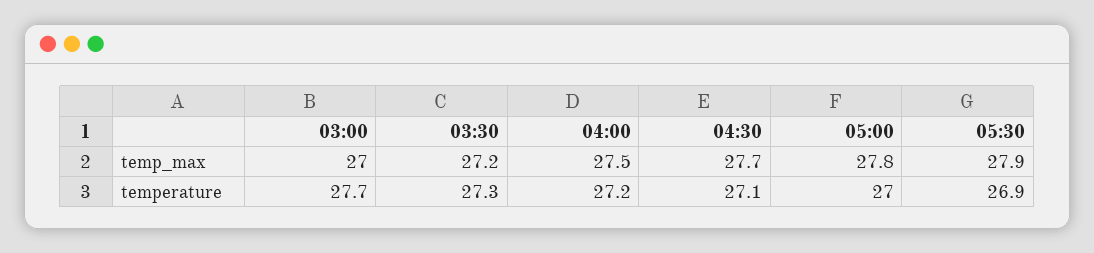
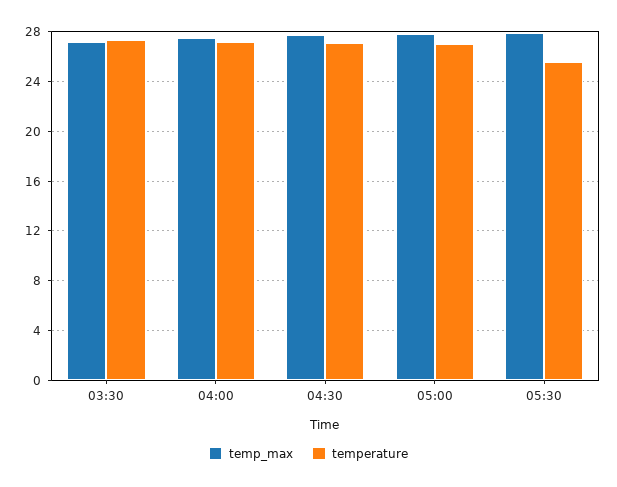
  {
    "temp_max": {
-     "03:00": 27,
      "03:30": 27.2,
      "04:00": 27.5,
      "04:30": 27.7,
      "05:00": 27.8,
      "05:30": 27.9
    },
    "temperature": {
-     "03:00": 27.7,
      "03:30": 27.3,
      "04:00": 27.2,
      "04:30": 27.1,
      "05:00": 27,
-     "05:30": 26.9
+     "05:30": 25.5
    }
  }

